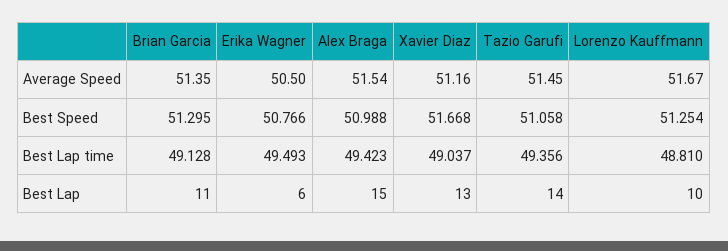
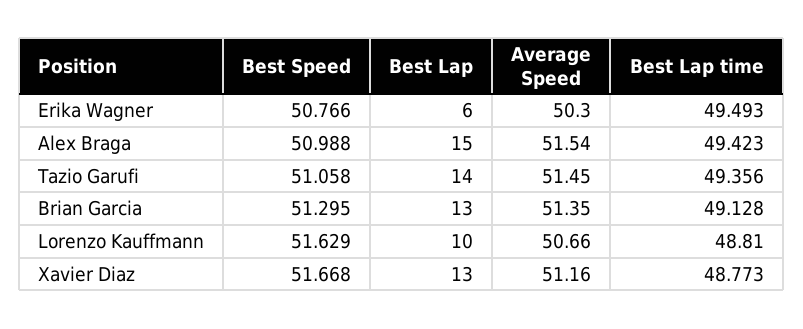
  {
    "Brian Garcia": {
      "Average Speed": 51.35,
      "Best Speed": 51.295,
      "Best Lap time": 49.128,
-     "Best Lap": 11
+     "Best Lap": 13
    },
    "Erika Wagner": {
-     "Average Speed": 50.5,
+     "Average Speed": 50.3,
      "Best Speed": 50.766,
      "Best Lap time": 49.493,
      "Best Lap": 6
    },
    "Alex Braga": {
      "Average Speed": 51.54,
      "Best Speed": 50.988,
      "Best Lap time": 49.423,
      "Best Lap": 15
    },
    "Xavier Diaz": {
      "Average Speed": 51.16,
      "Best Speed": 51.668,
-     "Best Lap time": 49.037,
+     "Best Lap time": 48.773,
      "Best Lap": 13
    },
    "Tazio Garufi": {
      "Average Speed": 51.45,
      "Best Speed": 51.058,
      "Best Lap time": 49.356,
      "Best Lap": 14
    },
    "Lorenzo Kauffmann": {
-     "Average Speed": 51.67,
+     "Average Speed": 50.66,
-     "Best Speed": 51.254,
+     "Best Speed": 51.629,
      "Best Lap time": 48.81,
      "Best Lap": 10
    }
  }

